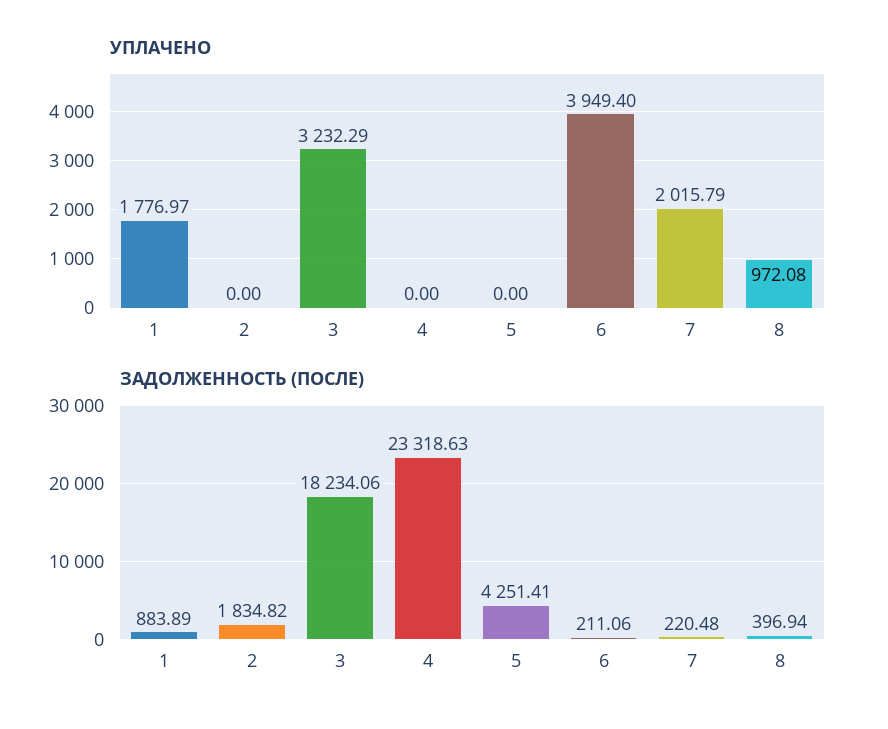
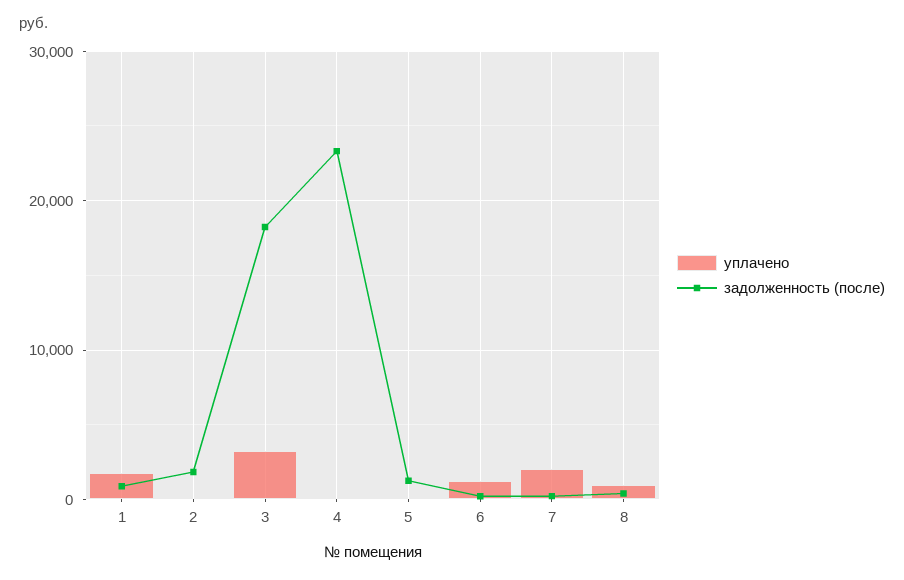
  {
    "УПЛАЧЕНО": {
      "1": 1776.97,
      "2": 0,
      "3": 3232.29,
      "4": 0,
      "5": 0,
-     "6": 3949.4,
+     "6": 1000,
      "7": 2015.79,
      "8": 972.08
    },
    "ЗАДОЛЖЕННОСТЬ (ПОСЛЕ)": {
      "1": 883.89,
      "2": 1834.82,
      "3": 18234.06,
      "4": 23318.63,
-     "5": 4251.41,
+     "5": 1000,
      "6": 211.06,
      "7": 220.48,
      "8": 396.94
    }
  }

